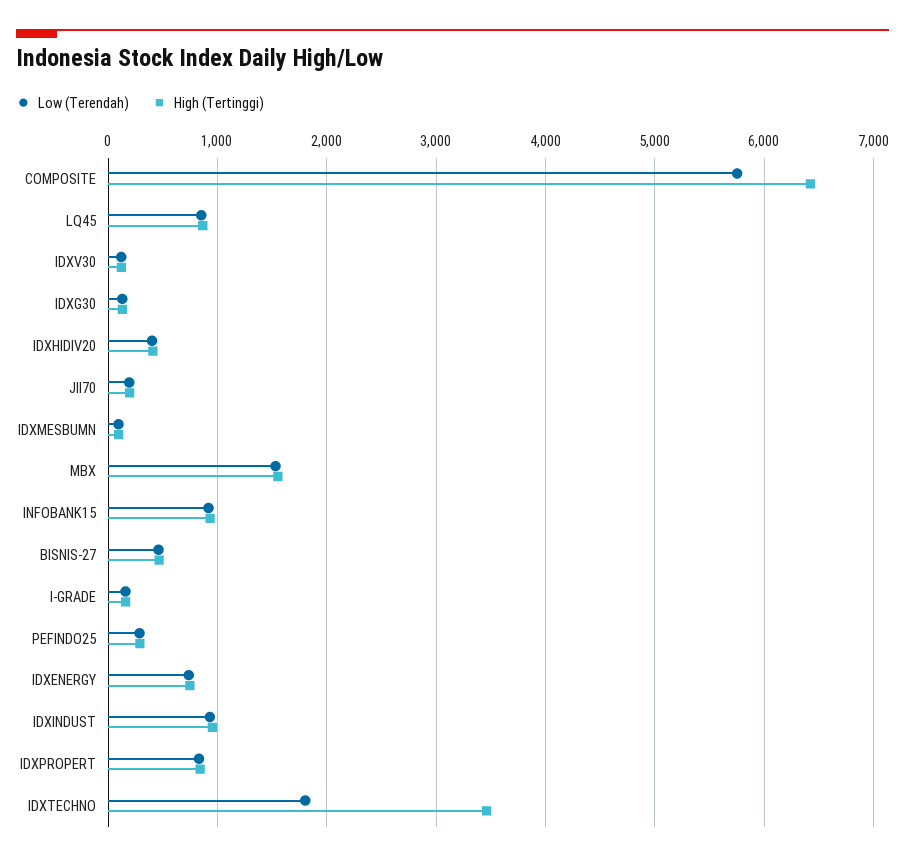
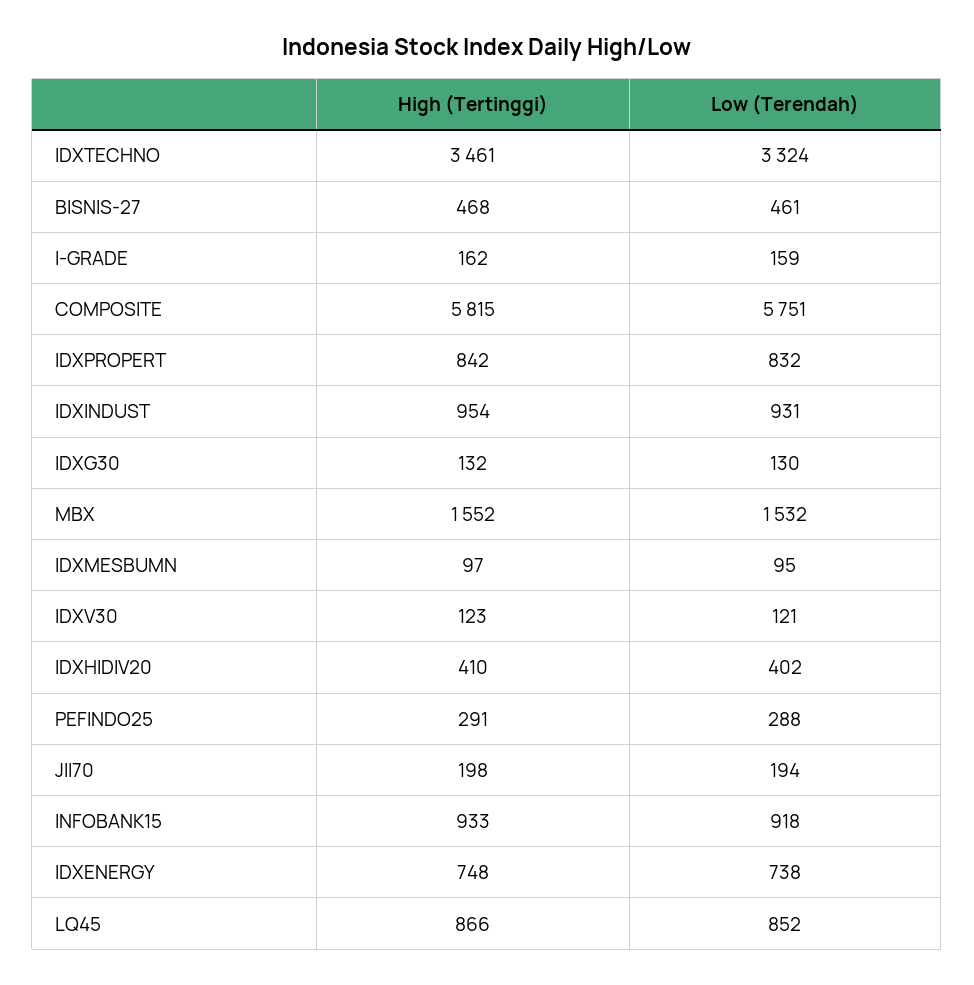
  {
    "Low (Terendah)": {
      "COMPOSITE": 5751,
      "LQ45": 852,
      "IDXV30": 121,
      "IDXG30": 130,
      "IDXHIDIV20": 402,
      "JII70": 194,
      "IDXMESBUMN": 95,
      "MBX": 1532,
      "INFOBANK15": 918,
      "BISNIS-27": 461,
      "I-GRADE": 159,
      "PEFINDO25": 288,
      "IDXENERGY": 738,
      "IDXINDUST": 931,
      "IDXPROPERT": 832,
-     "IDXTECHNO": 1800
+     "IDXTECHNO": 3324
    },
    "High (Tertinggi)": {
-     "COMPOSITE": 6400,
+     "COMPOSITE": 5815,
      "LQ45": 866,
      "IDXV30": 123,
      "IDXG30": 132,
      "IDXHIDIV20": 410,
      "JII70": 198,
      "IDXMESBUMN": 97,
      "MBX": 1552,
      "INFOBANK15": 933,
      "BISNIS-27": 468,
      "I-GRADE": 162,
      "PEFINDO25": 291,
      "IDXENERGY": 748,
      "IDXINDUST": 954,
      "IDXPROPERT": 842,
      "IDXTECHNO": 3461
    }
  }

